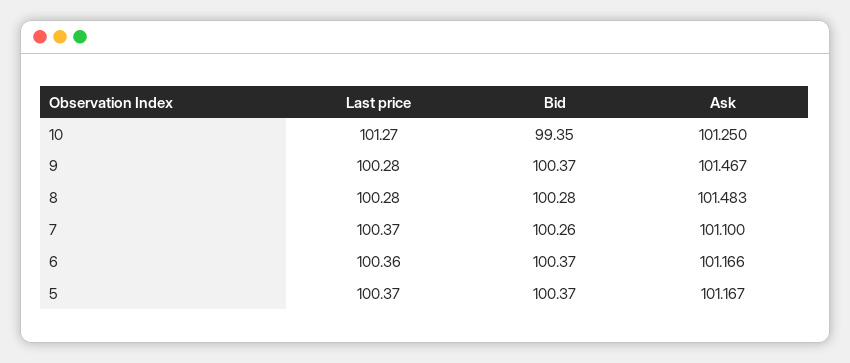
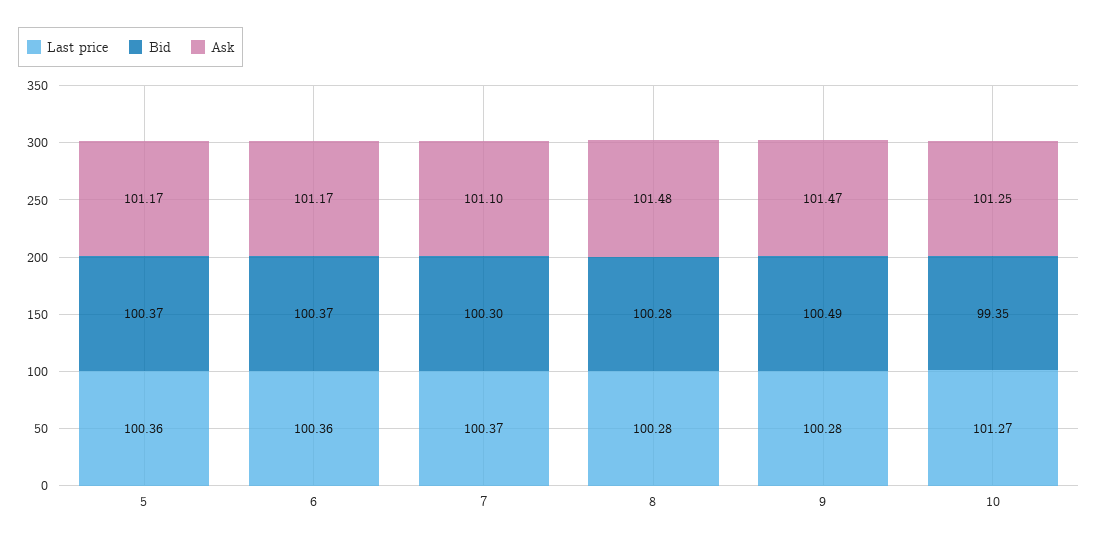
  {
    "Last price": {
      "10": 101.27,
      "9": 100.28,
      "8": 100.28,
      "7": 100.37,
      "6": 100.36,
-     "5": 100.37
+     "5": 100.36
    },
    "Bid": {
      "10": 99.35,
-     "9": 100.37,
+     "9": 100.49,
      "8": 100.28,
-     "7": 100.26,
+     "7": 100.3,
      "6": 100.37,
      "5": 100.37
    },
    "Ask": {
      "10": 101.25,
      "9": 101.467,
      "8": 101.483,
      "7": 101.1,
      "6": 101.166,
      "5": 101.167
    }
  }

